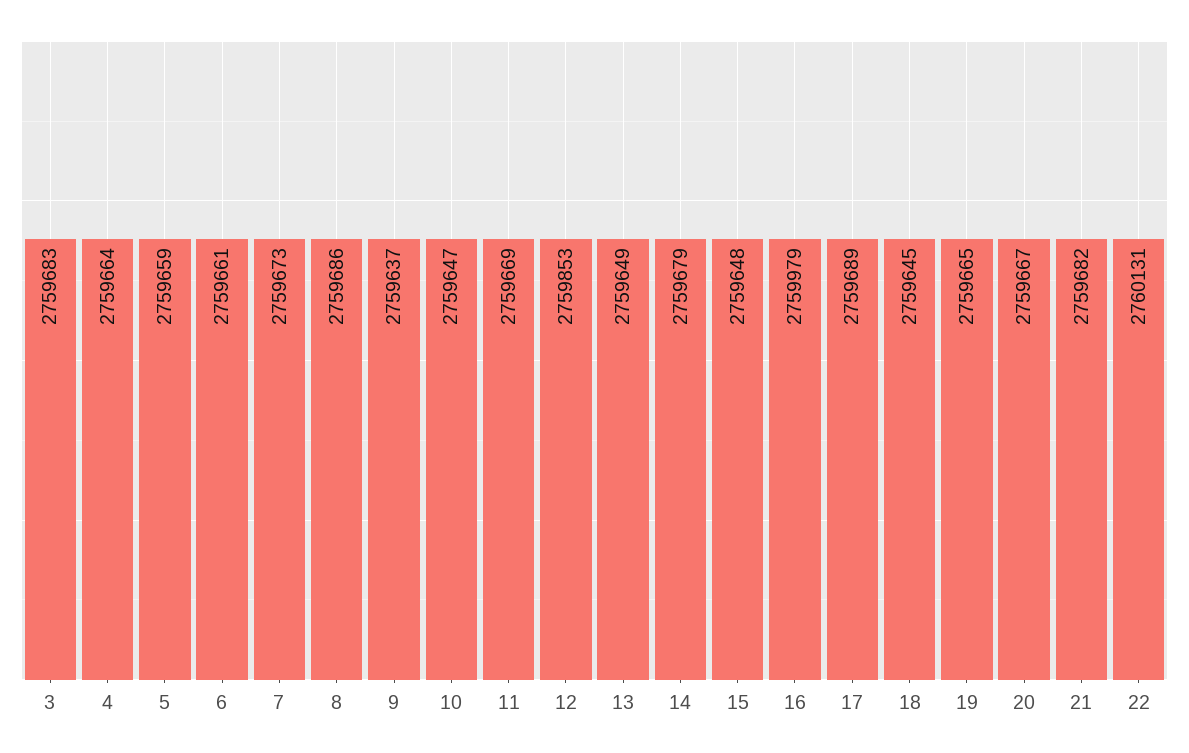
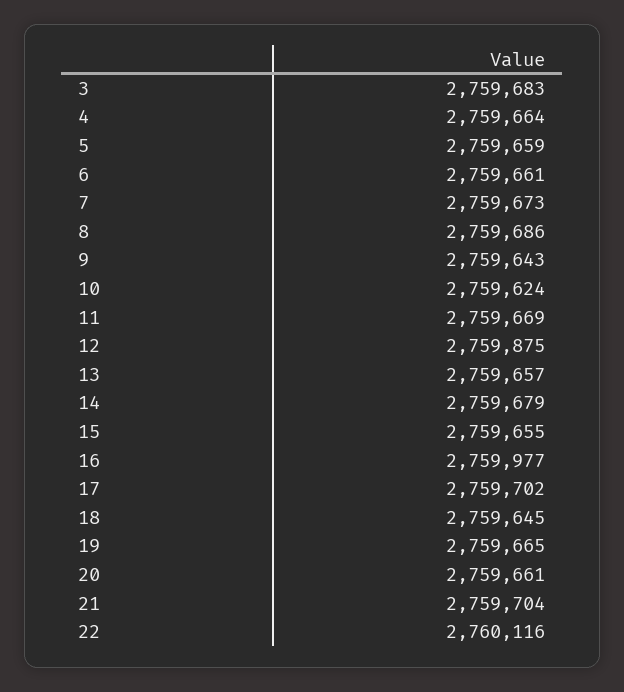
  {
    "3": 2759683,
    "4": 2759664,
    "5": 2759659,
    "6": 2759661,
    "7": 2759673,
    "8": 2759686,
-   "9": 2759637,
+   "9": 2759643,
-   "10": 2759647,
+   "10": 2759624,
    "11": 2759669,
-   "12": 2759853,
+   "12": 2759875,
-   "13": 2759649,
+   "13": 2759657,
    "14": 2759679,
-   "15": 2759648,
+   "15": 2759655,
-   "16": 2759979,
+   "16": 2759977,
-   "17": 2759689,
+   "17": 2759702,
    "18": 2759645,
    "19": 2759665,
-   "20": 2759667,
+   "20": 2759661,
-   "21": 2759682,
+   "21": 2759704,
-   "22": 2760131
+   "22": 2760116
  }

